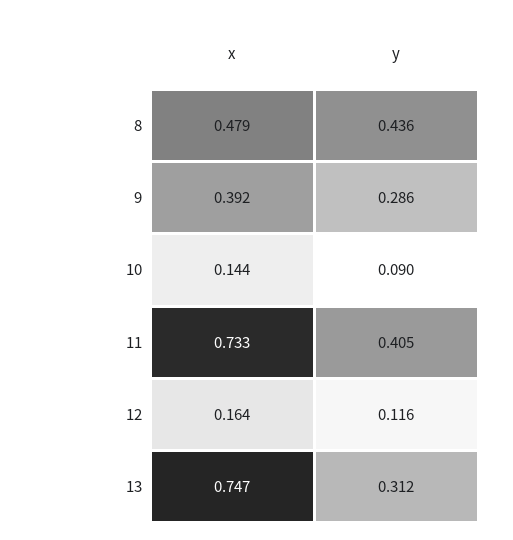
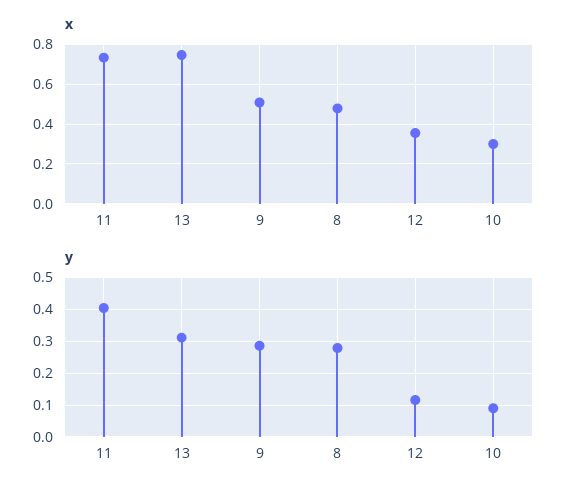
  {
    "x": {
      "8": 0.479,
-     "9": 0.392,
+     "9": 0.5,
-     "10": 0.144,
+     "10": 0.3,
      "11": 0.733,
-     "12": 0.164,
+     "12": 0.35,
      "13": 0.747
    },
    "y": {
-     "8": 0.436,
+     "8": 0.28,
      "9": 0.286,
      "10": 0.09,
      "11": 0.405,
      "12": 0.116,
      "13": 0.312
    }
  }

